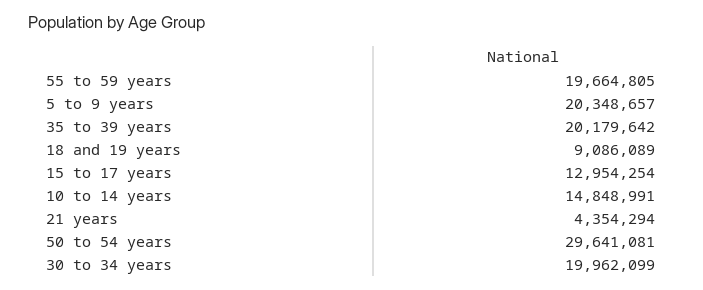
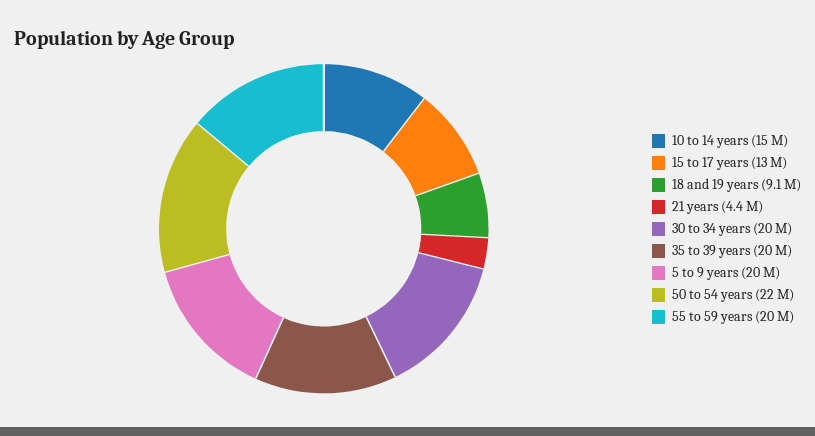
  {
    "55 to 59 years": 19664805,
    "5 to 9 years": 20348657,
    "35 to 39 years": 20179642,
    "18 and 19 years": 9086089,
    "15 to 17 years": 12954254,
    "10 to 14 years": 14848991,
    "21 years": 4354294,
-   "50 to 54 years": 29641081,
+   "50 to 54 years": 22000000,
    "30 to 34 years": 19962099
  }

